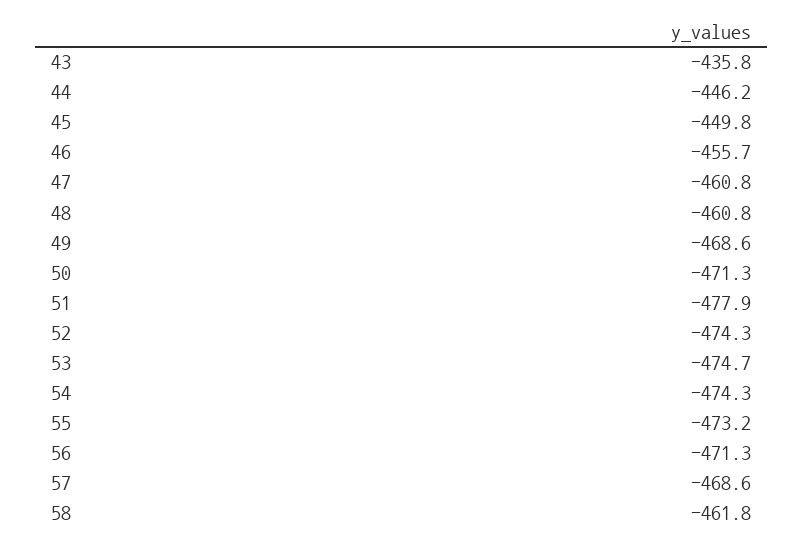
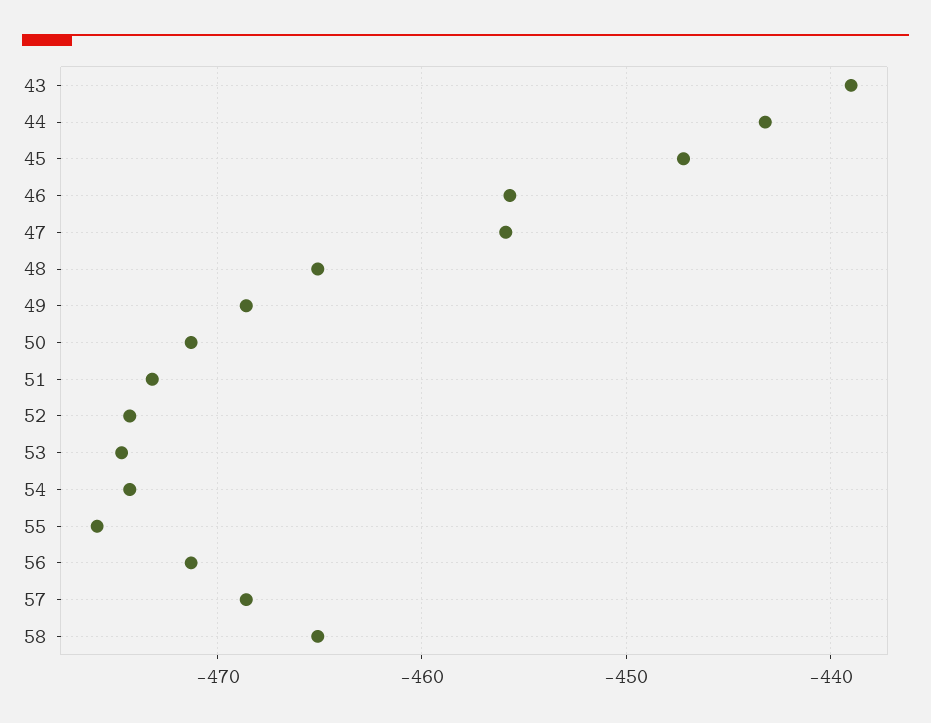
  {
-   "43": -435.8,
+   "43": -439,
-   "44": -446.2,
+   "44": -443,
-   "45": -449.8,
+   "45": -447,
    "46": -455.7,
-   "47": -460.8,
+   "47": -456,
-   "48": -460.8,
+   "48": -465,
    "49": -468.6,
    "50": -471.3,
-   "51": -477.9,
+   "51": -473,
    "52": -474.3,
    "53": -474.7,
    "54": -474.3,
-   "55": -473.2,
+   "55": -476,
    "56": -471.3,
    "57": -468.6,
-   "58": -461.8
+   "58": -465
  }

